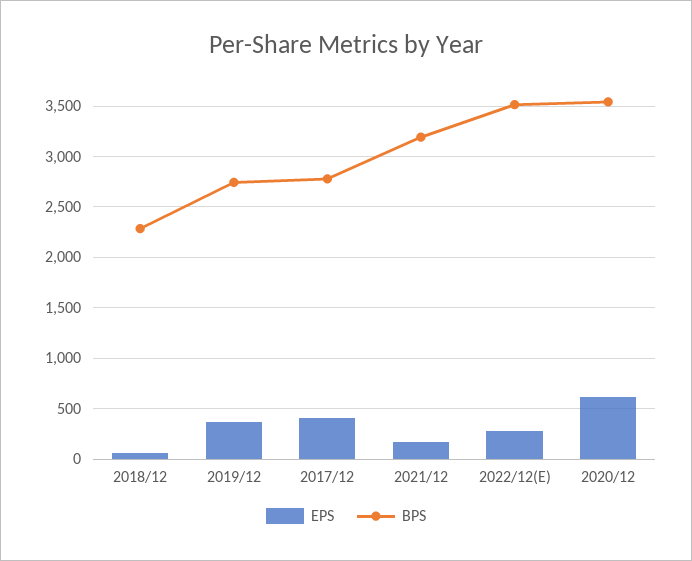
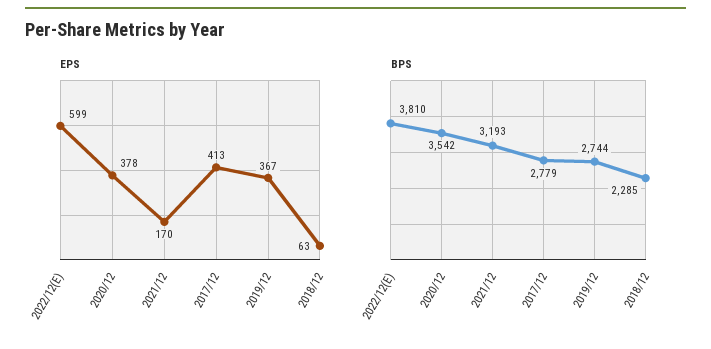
  {
    "EPS": {
      "2018/12": 63,
      "2019/12": 367,
      "2017/12": 413,
      "2021/12": 170,
-     "2022/12(E)": 300,
+     "2022/12(E)": 599,
-     "2020/12": 600
+     "2020/12": 378
    },
    "BPS": {
      "2018/12": 2285,
      "2019/12": 2744,
      "2017/12": 2779,
      "2021/12": 3193,
-     "2022/12(E)": 3500,
+     "2022/12(E)": 3810,
      "2020/12": 3542
    }
  }

